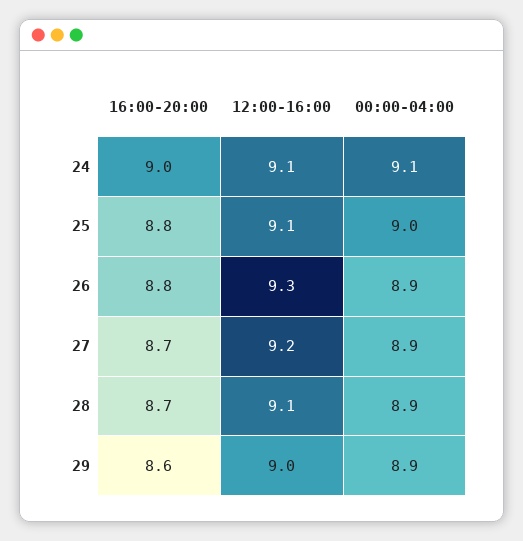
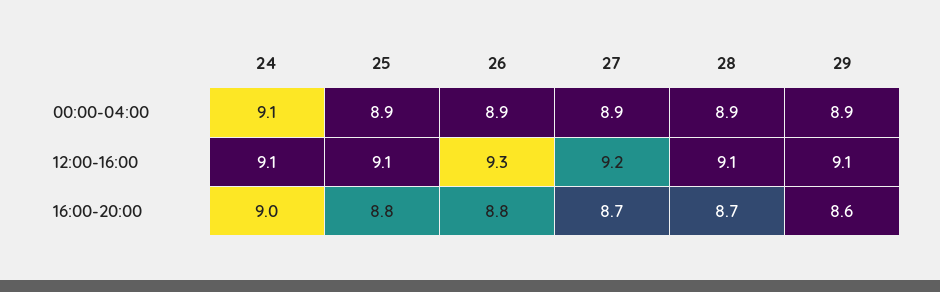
  {
    "16:00-20:00": {
      "24": 9,
      "25": 8.8,
      "26": 8.8,
      "27": 8.7,
      "28": 8.7,
      "29": 8.6
    },
    "12:00-16:00": {
      "24": 9.1,
      "25": 9.1,
      "26": 9.3,
      "27": 9.2,
      "28": 9.1,
-     "29": 9
+     "29": 9.1
    },
    "00:00-04:00": {
      "24": 9.1,
-     "25": 9,
+     "25": 8.9,
      "26": 8.9,
      "27": 8.9,
      "28": 8.9,
      "29": 8.9
    }
  }

